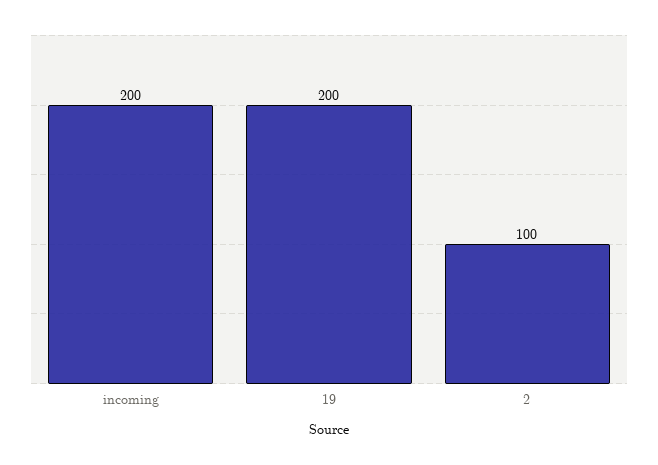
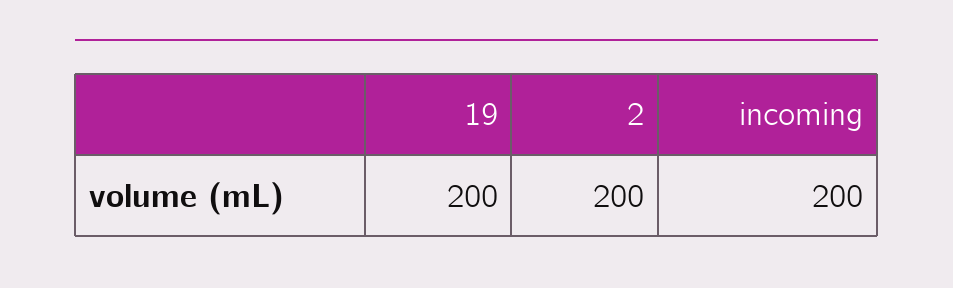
  {
    "incoming": 200,
    "19": 200,
-   "2": 100
+   "2": 200
  }

